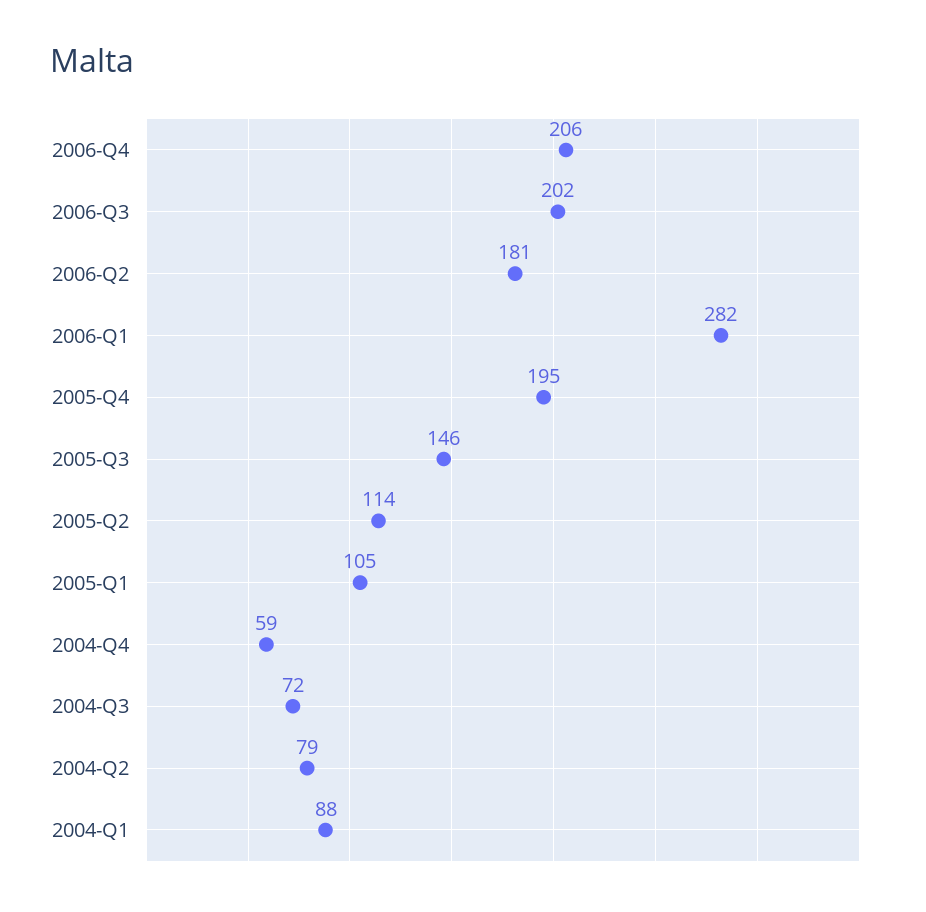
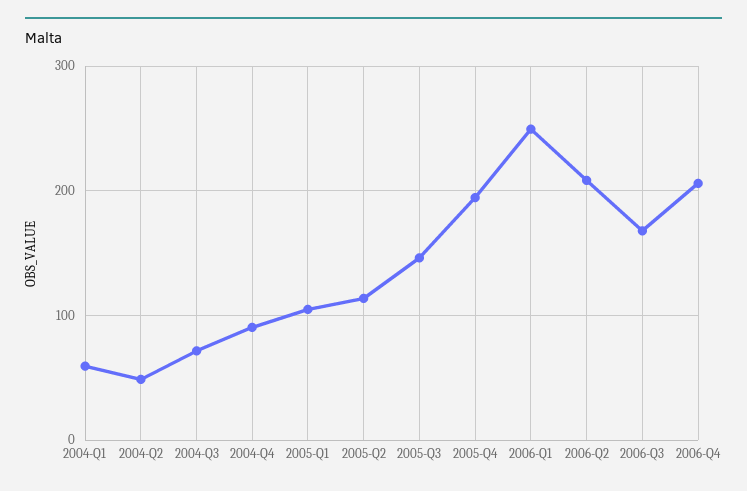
  {
    "2006-Q4": 206,
-   "2006-Q3": 202,
+   "2006-Q3": 170,
-   "2006-Q2": 181,
+   "2006-Q2": 210,
-   "2006-Q1": 282,
+   "2006-Q1": 250,
    "2005-Q4": 195,
    "2005-Q3": 146,
    "2005-Q2": 114,
    "2005-Q1": 105,
-   "2004-Q4": 59,
+   "2004-Q4": 90,
    "2004-Q3": 72,
-   "2004-Q2": 79,
+   "2004-Q2": 50,
-   "2004-Q1": 88
+   "2004-Q1": 60
  }

